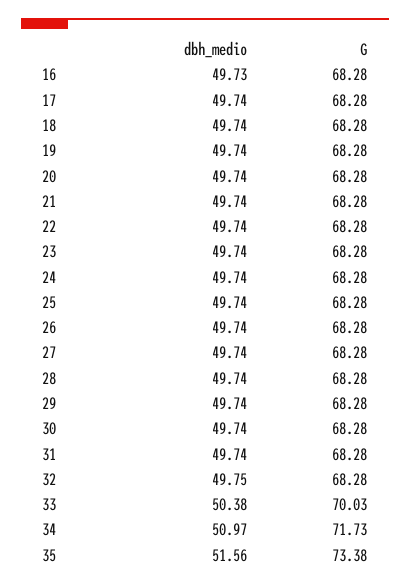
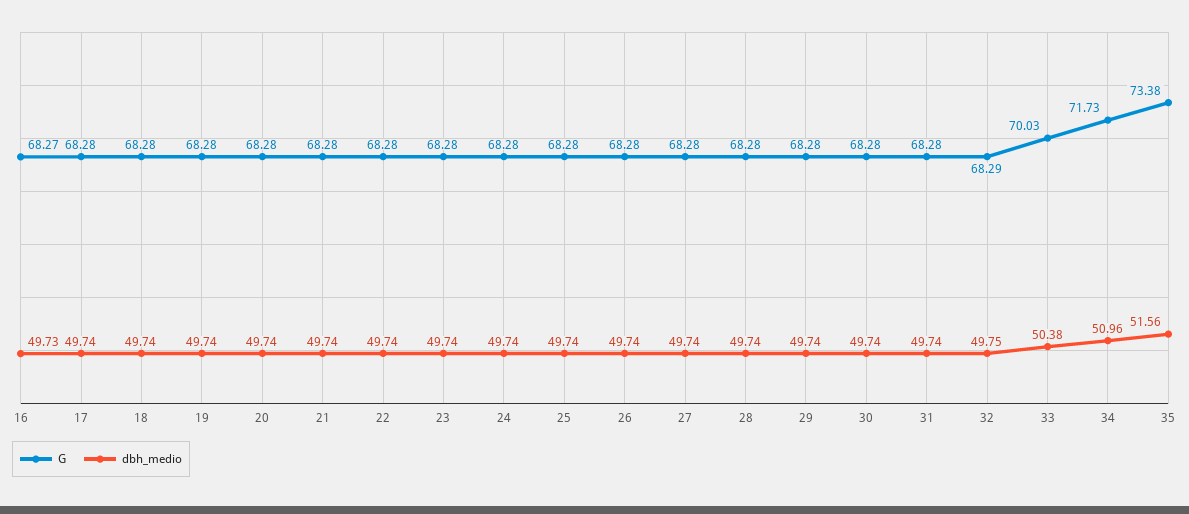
  {
    "dbh_medio": {
      "16": 49.73,
      "17": 49.74,
      "18": 49.74,
      "19": 49.74,
      "20": 49.74,
      "21": 49.74,
      "22": 49.74,
      "23": 49.74,
      "24": 49.74,
      "25": 49.74,
      "26": 49.74,
      "27": 49.74,
      "28": 49.74,
      "29": 49.74,
      "30": 49.74,
      "31": 49.74,
      "32": 49.75,
      "33": 50.38,
-     "34": 50.97,
+     "34": 50.96,
      "35": 51.56
    },
    "G": {
-     "16": 68.28,
+     "16": 68.27,
      "17": 68.28,
      "18": 68.28,
      "19": 68.28,
      "20": 68.28,
      "21": 68.28,
      "22": 68.28,
      "23": 68.28,
      "24": 68.28,
      "25": 68.28,
      "26": 68.28,
      "27": 68.28,
      "28": 68.28,
      "29": 68.28,
      "30": 68.28,
      "31": 68.28,
-     "32": 68.28,
+     "32": 68.29,
      "33": 70.03,
      "34": 71.73,
      "35": 73.38
    }
  }

